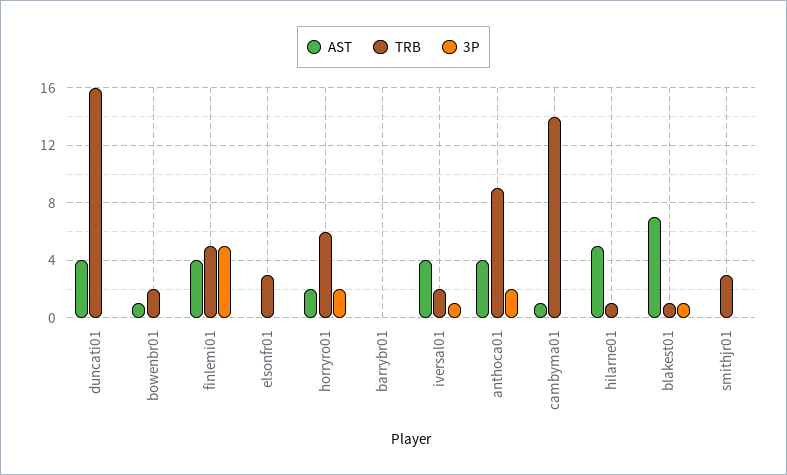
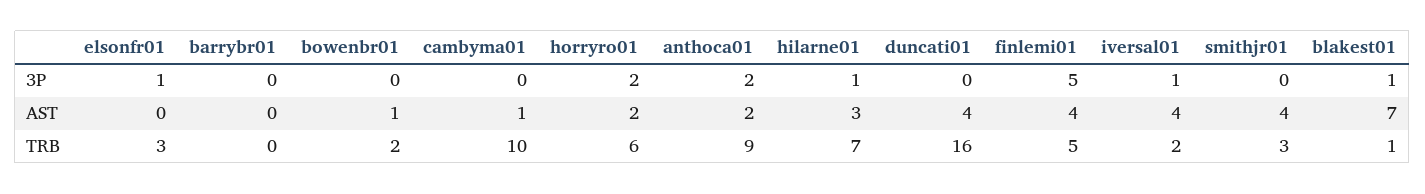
  {
    "AST": {
      "duncati01": 4,
      "bowenbr01": 1,
      "finlemi01": 4,
      "elsonfr01": 0,
      "horryro01": 2,
      "barrybr01": 0,
      "iversal01": 4,
-     "anthoca01": 4,
+     "anthoca01": 2,
      "cambyma01": 1,
-     "hilarne01": 5,
+     "hilarne01": 3,
      "blakest01": 7,
-     "smithjr01": 0
+     "smithjr01": 4
    },
    "TRB": {
      "duncati01": 16,
      "bowenbr01": 2,
      "finlemi01": 5,
      "elsonfr01": 3,
      "horryro01": 6,
      "barrybr01": 0,
      "iversal01": 2,
      "anthoca01": 9,
-     "cambyma01": 14,
+     "cambyma01": 10,
-     "hilarne01": 1,
+     "hilarne01": 7,
      "blakest01": 1,
      "smithjr01": 3
    },
    "3P": {
      "duncati01": 0,
      "bowenbr01": 0,
      "finlemi01": 5,
-     "elsonfr01": 0,
+     "elsonfr01": 1,
      "horryro01": 2,
      "barrybr01": 0,
      "iversal01": 1,
      "anthoca01": 2,
      "cambyma01": 0,
-     "hilarne01": 0,
+     "hilarne01": 1,
      "blakest01": 1,
      "smithjr01": 0
    }
  }

